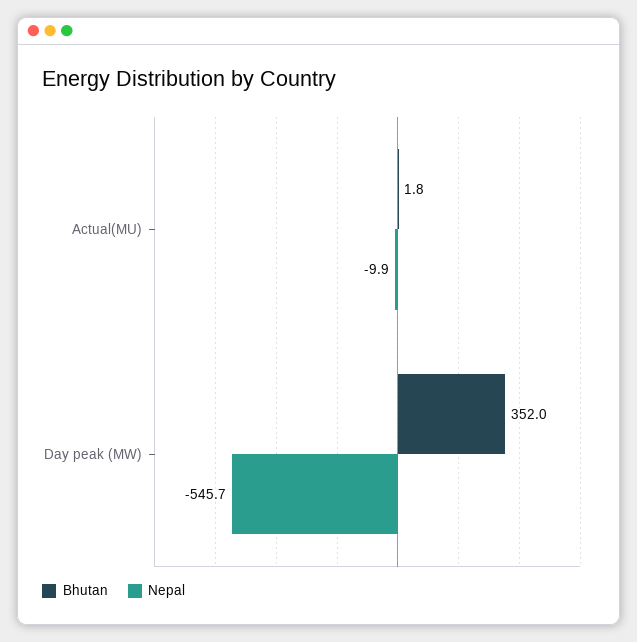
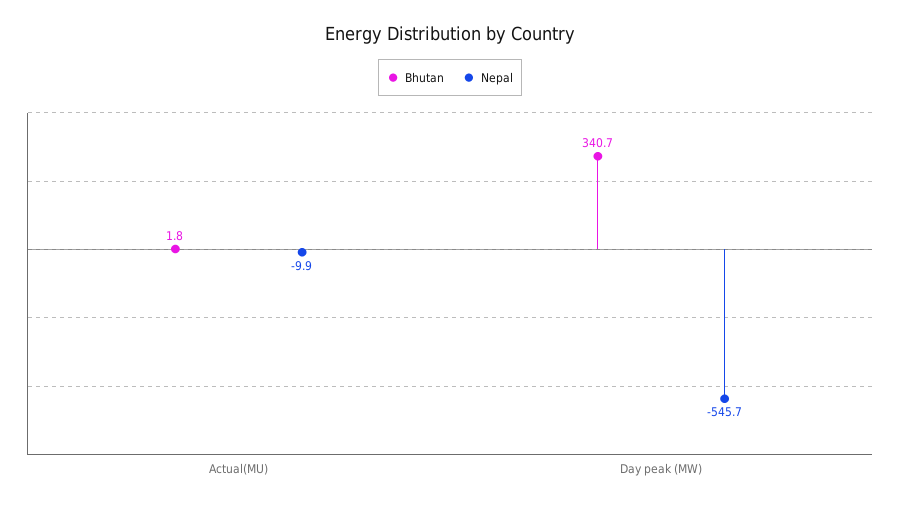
  {
    "Bhutan": {
      "Actual(MU)": 1.8,
-     "Day peak (MW)": 352
+     "Day peak (MW)": 340.7
    },
    "Nepal": {
      "Actual(MU)": -9.9,
      "Day peak (MW)": -545.7
    }
  }

